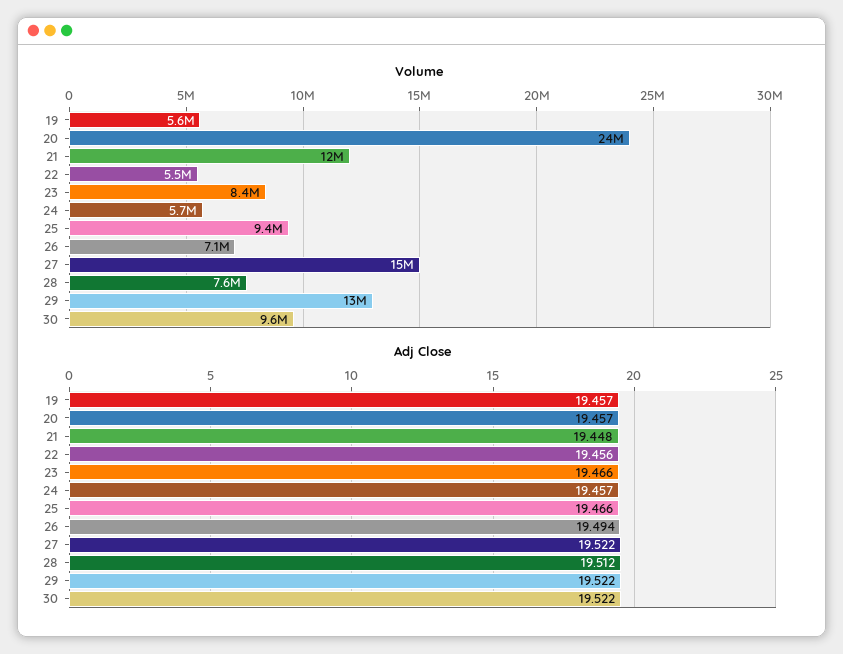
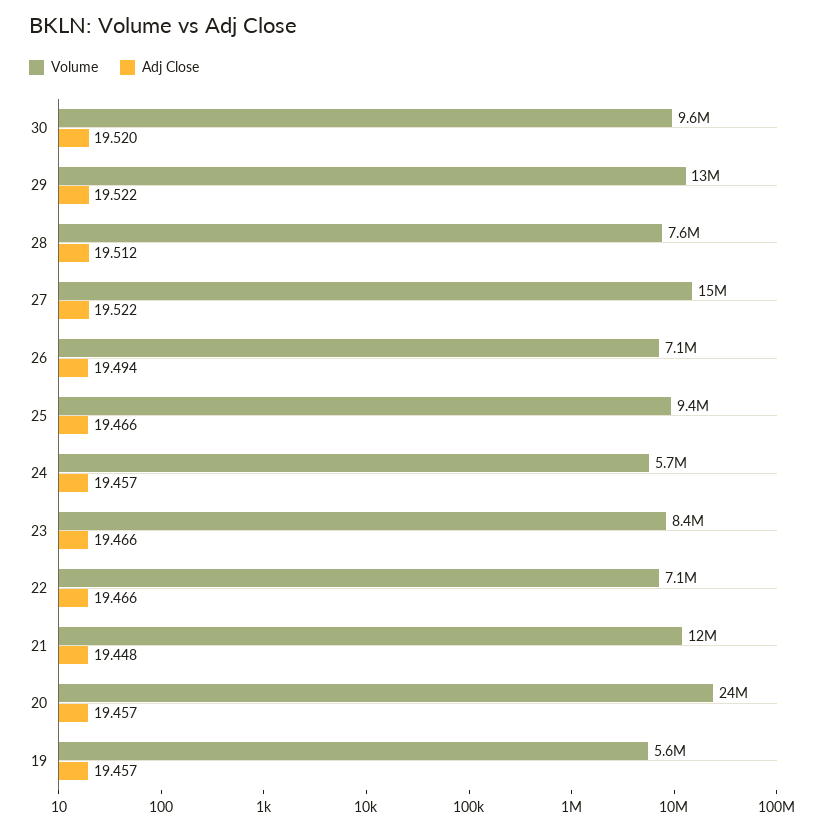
  {
    "Volume": {
      "19": 5600000,
      "20": 24000000,
      "21": 12000000,
-     "22": 5500000,
+     "22": 7100000,
      "23": 8400000,
      "24": 5700000,
      "25": 9400000,
      "26": 7100000,
      "27": 15000000,
      "28": 7600000,
      "29": 13000000,
      "30": 9600000
    },
    "Adj Close": {
      "19": 19.457,
      "20": 19.457,
      "21": 19.448,
-     "22": 19.456,
+     "22": 19.466,
      "23": 19.466,
      "24": 19.457,
      "25": 19.466,
      "26": 19.494,
      "27": 19.522,
      "28": 19.512,
      "29": 19.522,
-     "30": 19.522
+     "30": 19.52
    }
  }

